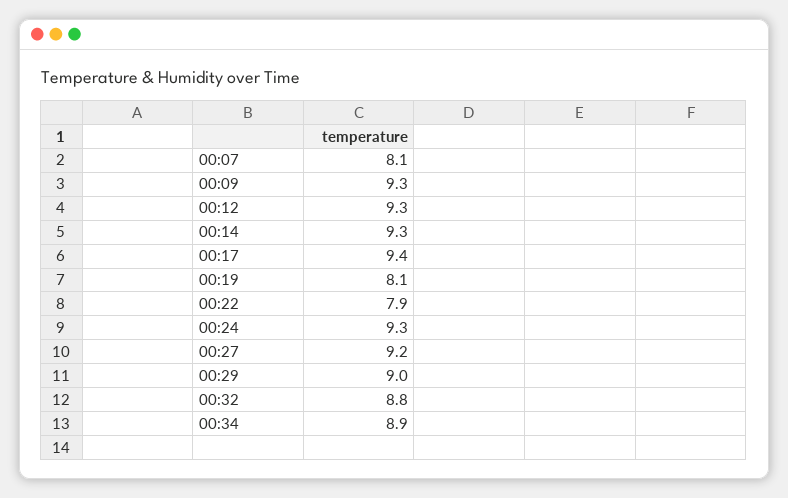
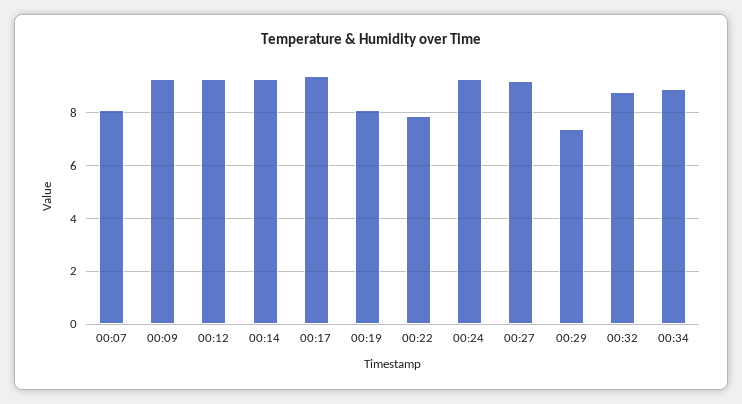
  {
    "00:07": 8.1,
    "00:09": 9.3,
    "00:12": 9.3,
    "00:14": 9.3,
    "00:17": 9.4,
    "00:19": 8.1,
    "00:22": 7.9,
    "00:24": 9.3,
    "00:27": 9.2,
-   "00:29": 9,
+   "00:29": 7.5,
    "00:32": 8.8,
    "00:34": 8.9
  }

